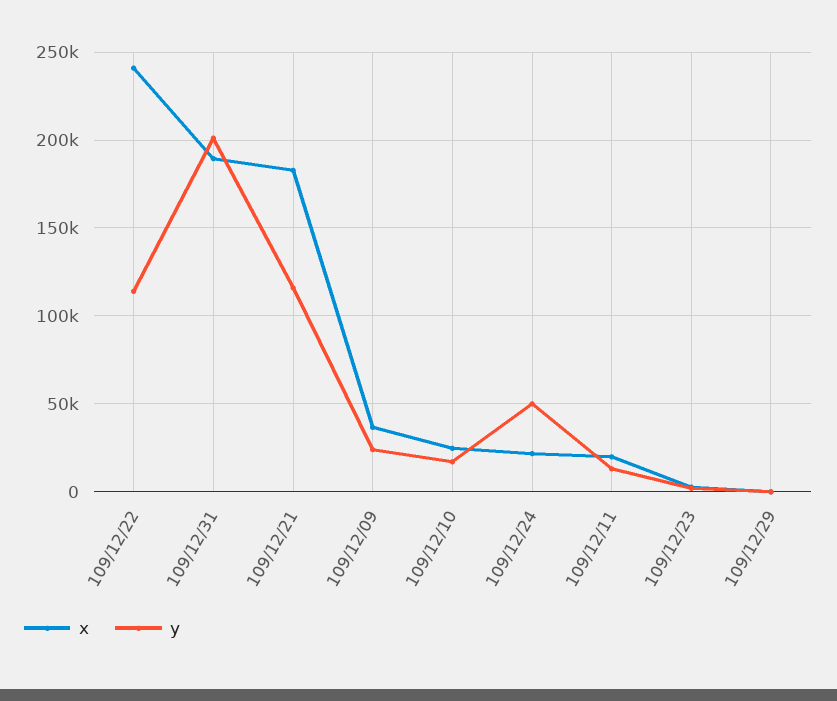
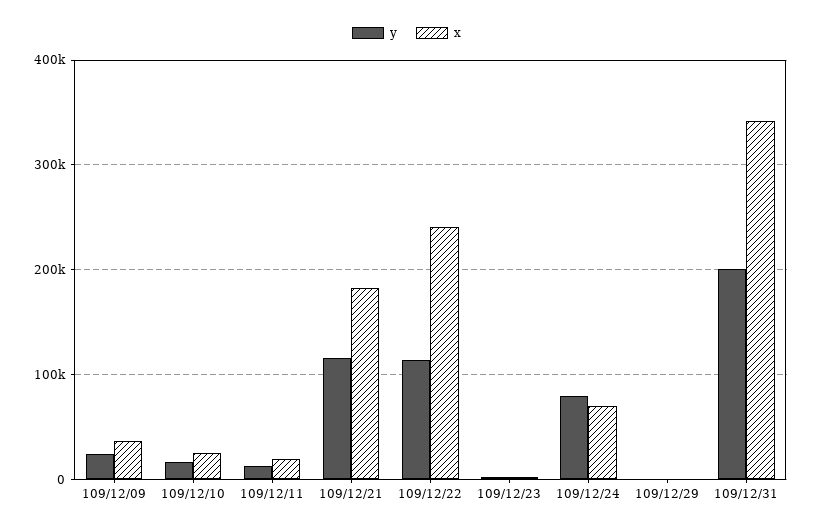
  {
    "x": {
      "109/12/22": 240000,
-     "109/12/31": 190000,
+     "109/12/31": 340000,
      "109/12/21": 185000,
      "109/12/09": 35000,
      "109/12/10": 25000,
-     "109/12/24": 20000,
+     "109/12/24": 70000,
      "109/12/11": 20000,
      "109/12/23": 5000,
      "109/12/29": 0
    },
    "y": {
      "109/12/22": 115000,
      "109/12/31": 200000,
      "109/12/21": 115000,
      "109/12/09": 25000,
      "109/12/10": 15000,
-     "109/12/24": 50000,
+     "109/12/24": 80000,
      "109/12/11": 15000,
      "109/12/23": 0,
      "109/12/29": 0
    }
  }

